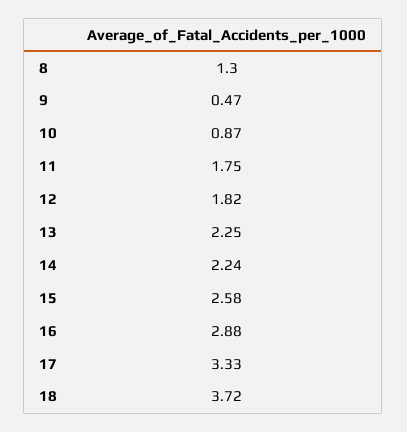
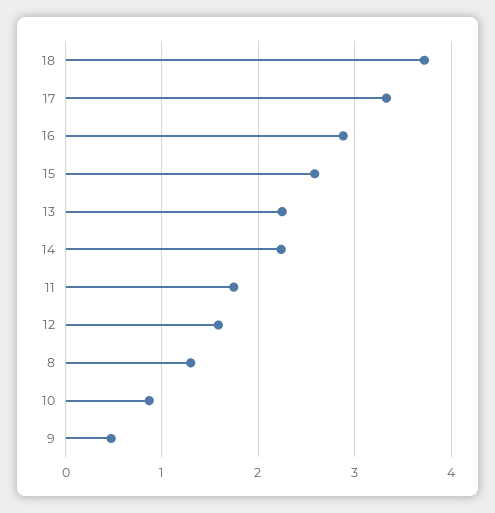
  {
    "8": 1.3,
    "9": 0.47,
    "10": 0.87,
    "11": 1.75,
-   "12": 1.82,
+   "12": 1.6,
    "13": 2.25,
    "14": 2.24,
    "15": 2.58,
    "16": 2.88,
    "17": 3.33,
    "18": 3.72
  }

